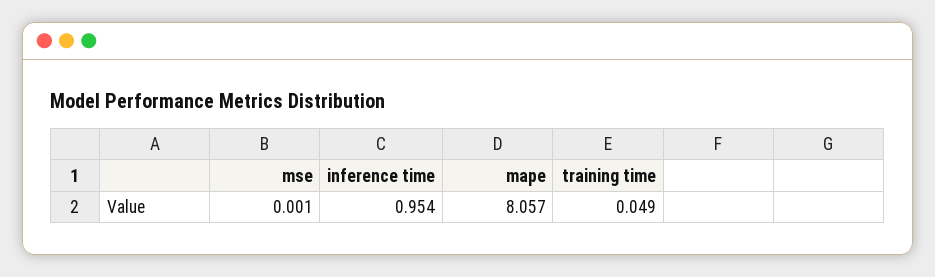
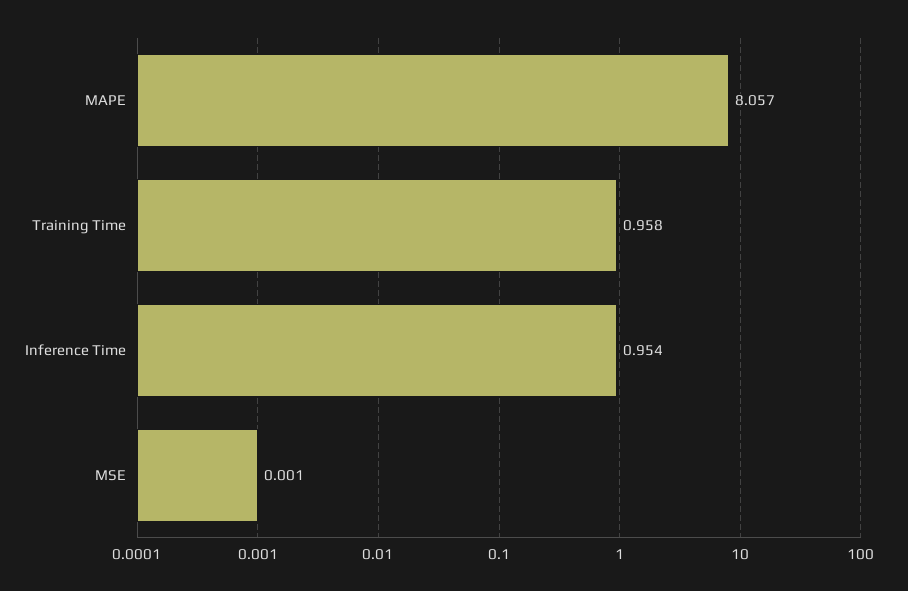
  {
    "mse": 0.001,
    "inference time": 0.954,
    "mape": 8.057,
-   "training time": 0.049
+   "training time": 0.958
  }

